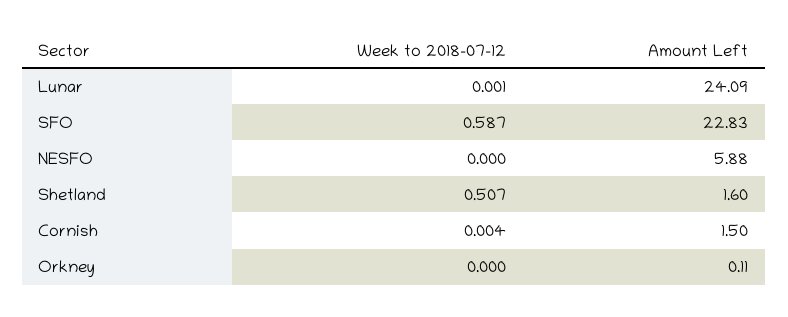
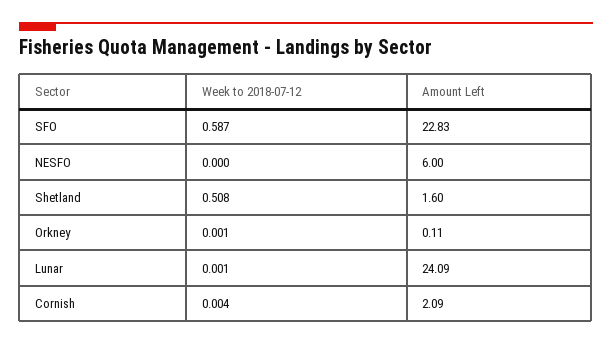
  {
    "Week to 2018-07-12": {
      "Lunar": 0.001,
      "SFO": 0.587,
      "NESFO": 0,
-     "Shetland": 0.507,
+     "Shetland": 0.508,
      "Cornish": 0.004,
-     "Orkney": 0
+     "Orkney": 0.001
    },
    "Amount Left": {
      "Lunar": 24.09,
      "SFO": 22.83,
-     "NESFO": 5.88,
+     "NESFO": 6,
      "Shetland": 1.6,
-     "Cornish": 1.5,
+     "Cornish": 2.09,
      "Orkney": 0.11
    }
  }

